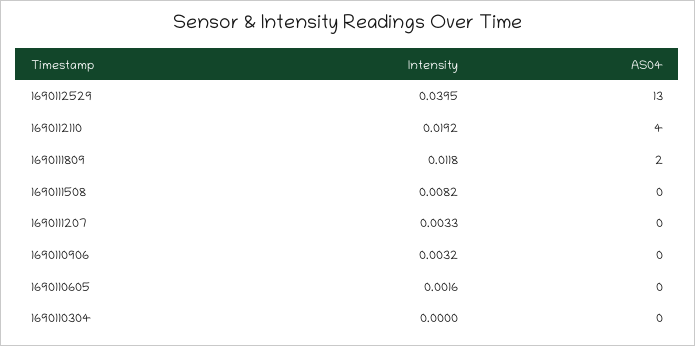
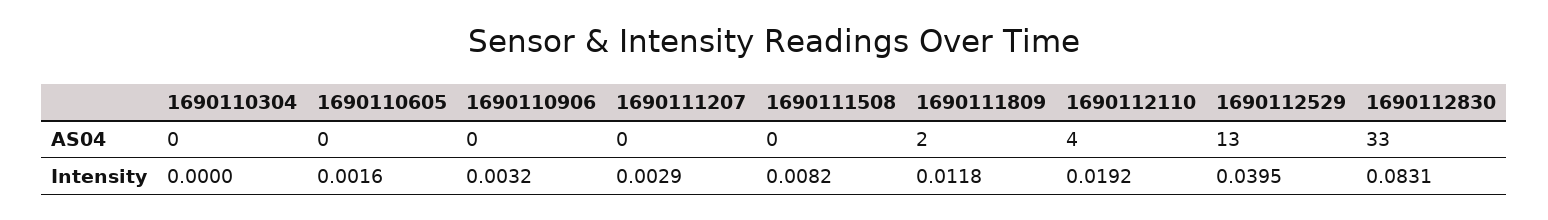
  {
    "Intensity": {
      "1690112529": 0.0395,
      "1690112110": 0.0192,
      "1690111809": 0.0118,
      "1690111508": 0.0082,
-     "1690111207": 0.0033,
+     "1690111207": 0.0029,
      "1690110906": 0.0032,
      "1690110605": 0.0016,
-     "1690110304": 0
+     "1690110304": 0,
+     "1690112830": 0.0831
    },
    "AS04": {
      "1690112529": 13,
      "1690112110": 4,
      "1690111809": 2,
      "1690111508": 0,
      "1690111207": 0,
      "1690110906": 0,
      "1690110605": 0,
-     "1690110304": 0
+     "1690110304": 0,
+     "1690112830": 33
    }
  }

